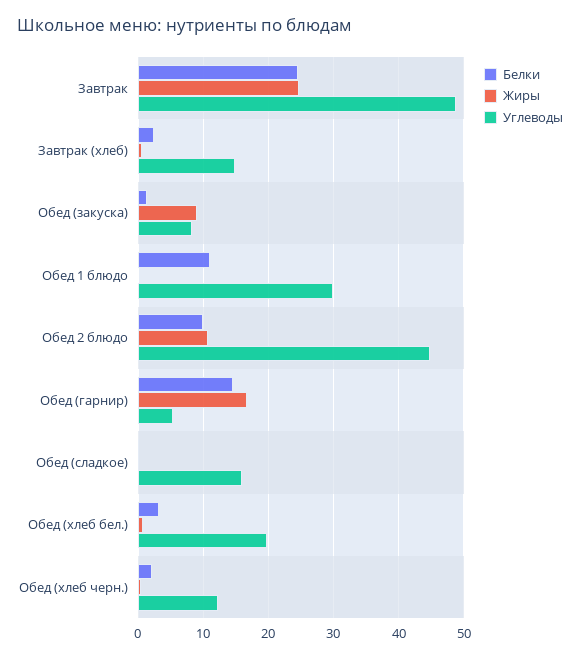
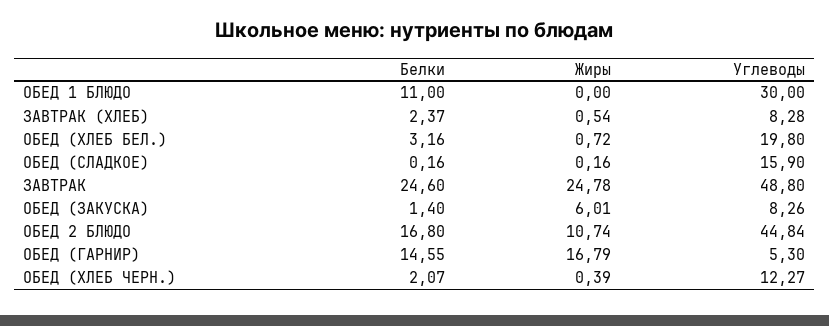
  {
    "Белки": {
      "Завтрак": 24.6,
      "Завтрак (хлеб)": 2.37,
      "Обед (закуска)": 1.4,
      "Обед 1 блюдо": 11,
-     "Обед 2 блюдо": 10,
+     "Обед 2 блюдо": 16.8,
      "Обед (гарнир)": 14.55,
      "Обед (сладкое)": 0.16,
      "Обед (хлеб бел.)": 3.16,
      "Обед (хлеб черн.)": 2.07
    },
    "Жиры": {
      "Завтрак": 24.78,
      "Завтрак (хлеб)": 0.54,
-     "Обед (закуска)": 9,
+     "Обед (закуска)": 6.01,
      "Обед 1 блюдо": 0,
      "Обед 2 блюдо": 10.74,
      "Обед (гарнир)": 16.79,
      "Обед (сладкое)": 0.16,
      "Обед (хлеб бел.)": 0.72,
      "Обед (хлеб черн.)": 0.39
    },
    "Углеводы": {
      "Завтрак": 48.8,
-     "Завтрак (хлеб)": 15,
+     "Завтрак (хлеб)": 8.28,
      "Обед (закуска)": 8.26,
      "Обед 1 блюдо": 30,
      "Обед 2 блюдо": 44.84,
      "Обед (гарнир)": 5.3,
      "Обед (сладкое)": 15.9,
      "Обед (хлеб бел.)": 19.8,
      "Обед (хлеб черн.)": 12.27
    }
  }

